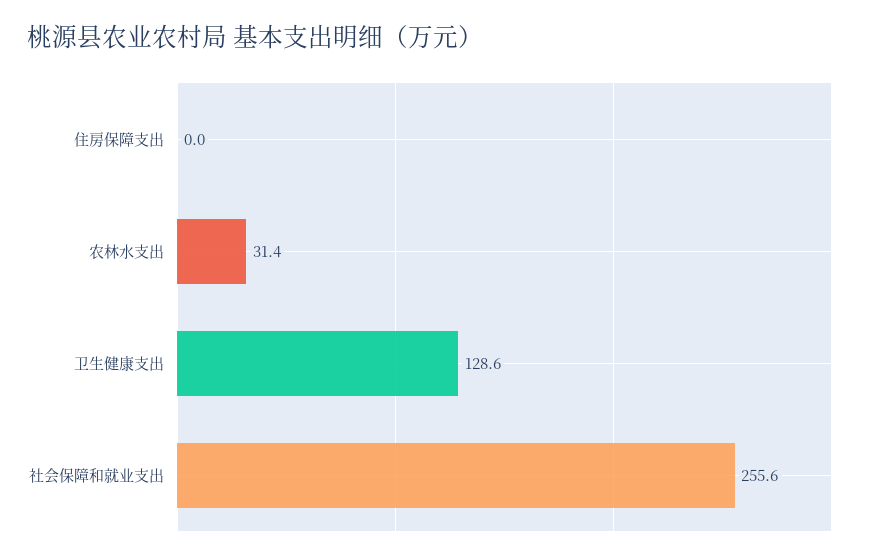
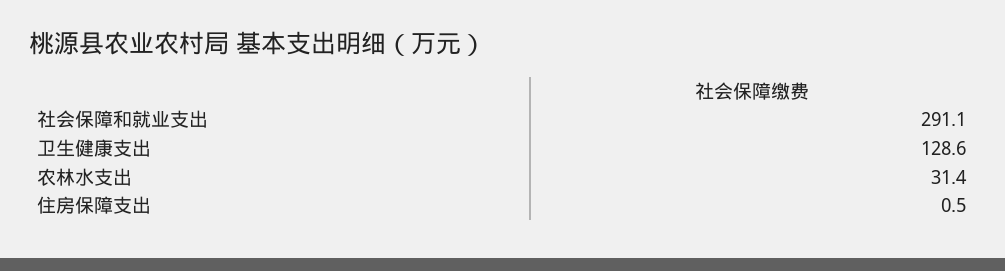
  {
-   "住房保障支出": 0,
+   "住房保障支出": 0.5,
    "农林水支出": 31.4,
    "卫生健康支出": 128.6,
-   "社会保障和就业支出": 255.6
+   "社会保障和就业支出": 291.1
  }

